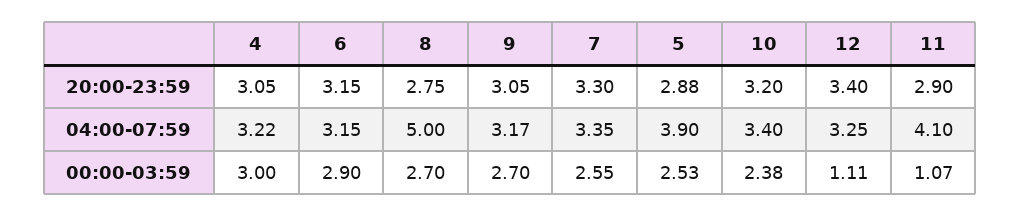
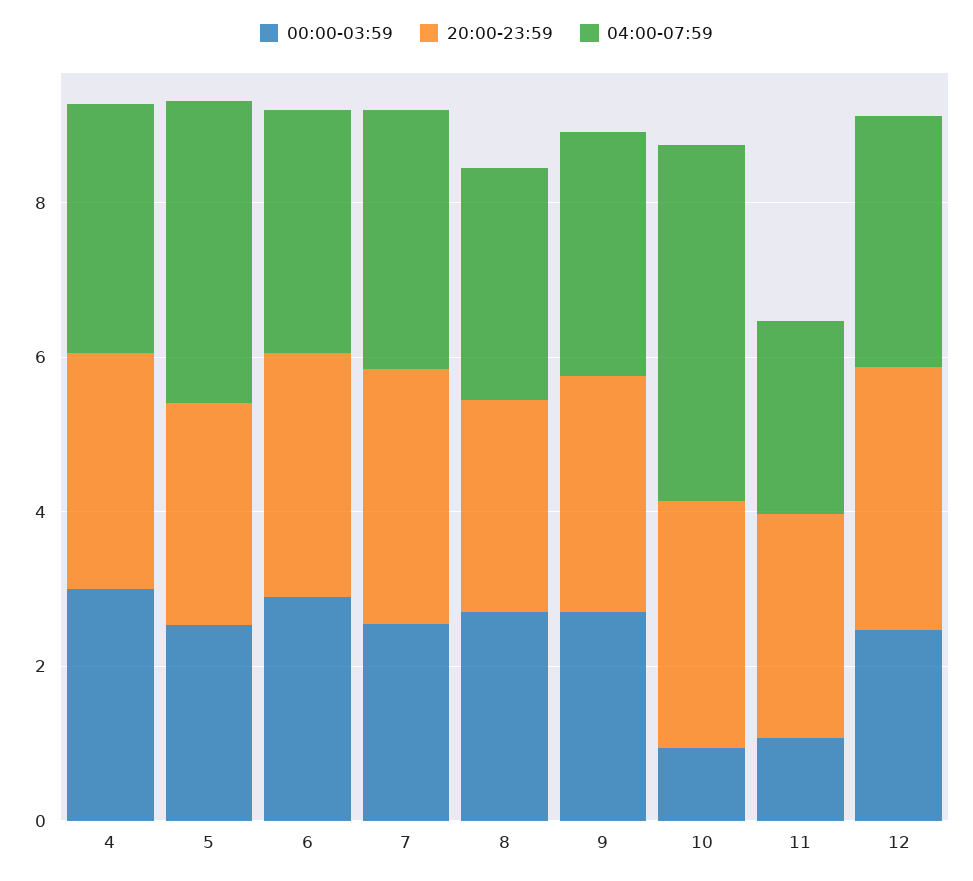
  {
    "20:00-23:59": {
      "4": 3.05,
      "6": 3.15,
      "8": 2.75,
      "9": 3.05,
      "7": 3.3,
      "5": 2.88,
      "10": 3.2,
      "12": 3.4,
      "11": 2.9
    },
    "04:00-07:59": {
      "4": 3.22,
      "6": 3.15,
-     "8": 5,
+     "8": 3,
      "9": 3.17,
      "7": 3.35,
      "5": 3.9,
-     "10": 3.4,
+     "10": 4.5,
      "12": 3.25,
-     "11": 4.1
+     "11": 2.5
    },
    "00:00-03:59": {
      "4": 3,
      "6": 2.9,
      "8": 2.7,
      "9": 2.7,
      "7": 2.55,
      "5": 2.53,
-     "10": 2.38,
+     "10": 1,
-     "12": 1.11,
+     "12": 2.5,
      "11": 1.07
    }
  }

